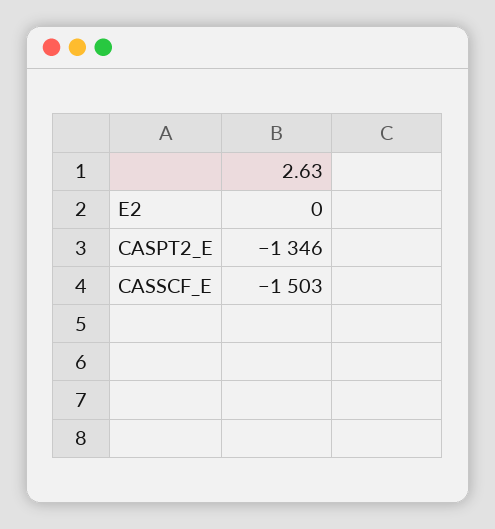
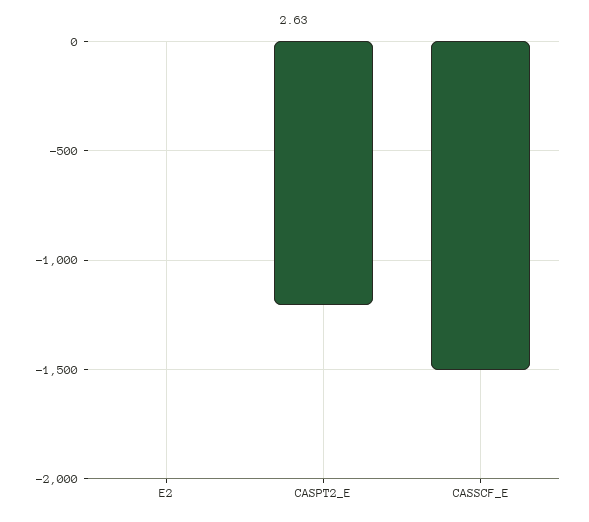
  {
    "E2": 0,
-   "CASPT2_E": -1346,
+   "CASPT2_E": -1200,
    "CASSCF_E": -1503
  }

